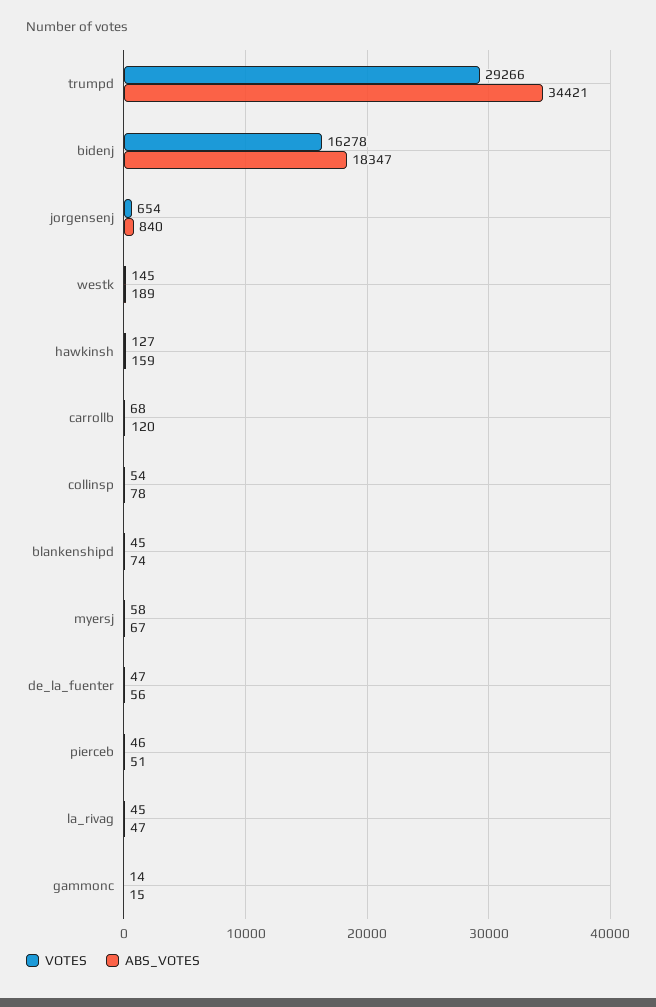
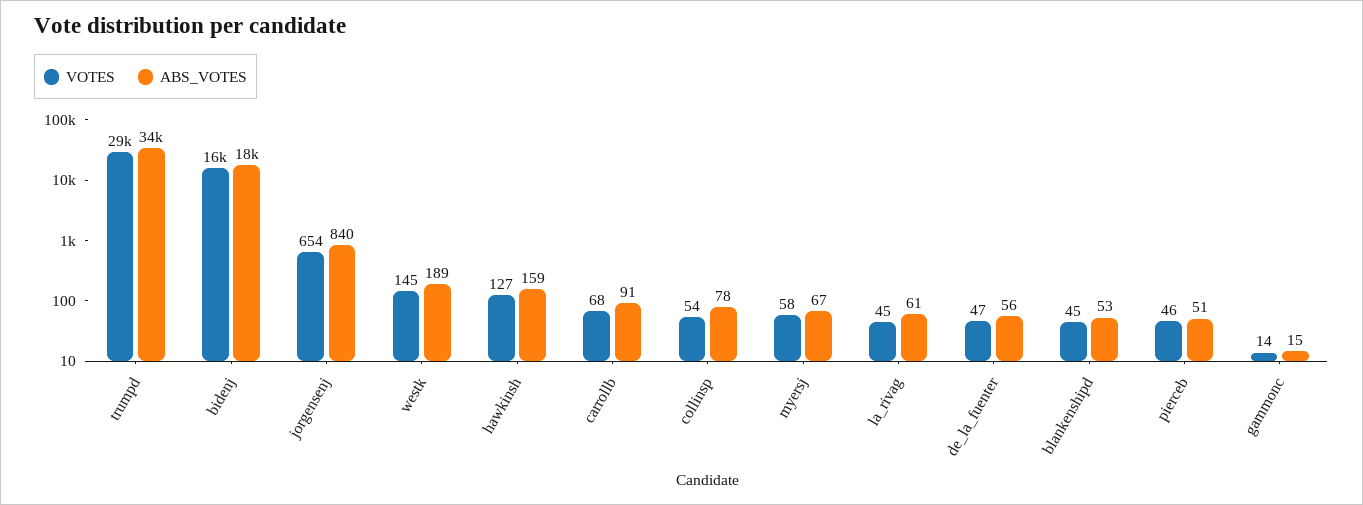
  {
    "VOTES": {
      "trumpd": 29266,
      "bidenj": 16278,
      "jorgensenj": 654,
      "westk": 145,
      "hawkinsh": 127,
      "carrollb": 68,
      "collinsp": 54,
      "blankenshipd": 45,
      "myersj": 58,
      "de_la_fuenter": 47,
      "pierceb": 46,
      "la_rivag": 45,
      "gammonc": 14
    },
    "ABS_VOTES": {
      "trumpd": 34421,
      "bidenj": 18347,
      "jorgensenj": 840,
      "westk": 189,
      "hawkinsh": 159,
-     "carrollb": 120,
+     "carrollb": 91,
      "collinsp": 78,
-     "blankenshipd": 74,
+     "blankenshipd": 53,
      "myersj": 67,
      "de_la_fuenter": 56,
      "pierceb": 51,
-     "la_rivag": 47,
+     "la_rivag": 61,
      "gammonc": 15
    }
  }

